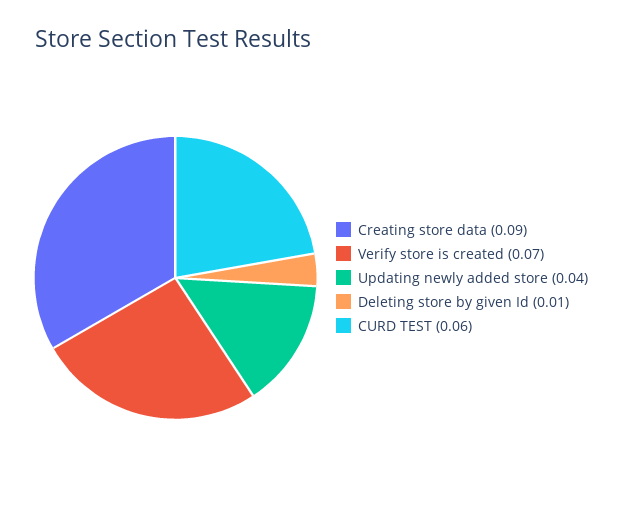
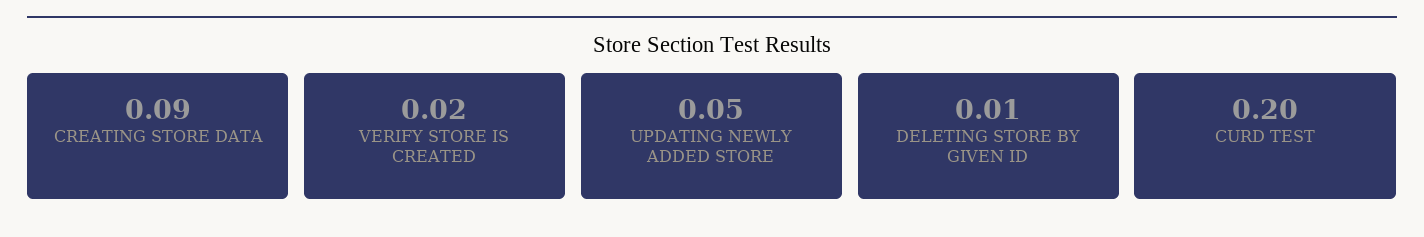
  {
    "Creating store data": 0.09,
-   "Verify store is created": 0.07,
+   "Verify store is created": 0.02,
-   "Updating newly added store": 0.04,
+   "Updating newly added store": 0.05,
    "Deleting store by given Id": 0.01,
-   "CURD TEST": 0.06
+   "CURD TEST": 0.2
  }

